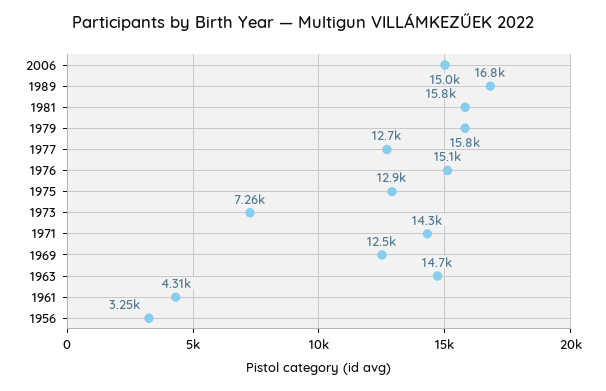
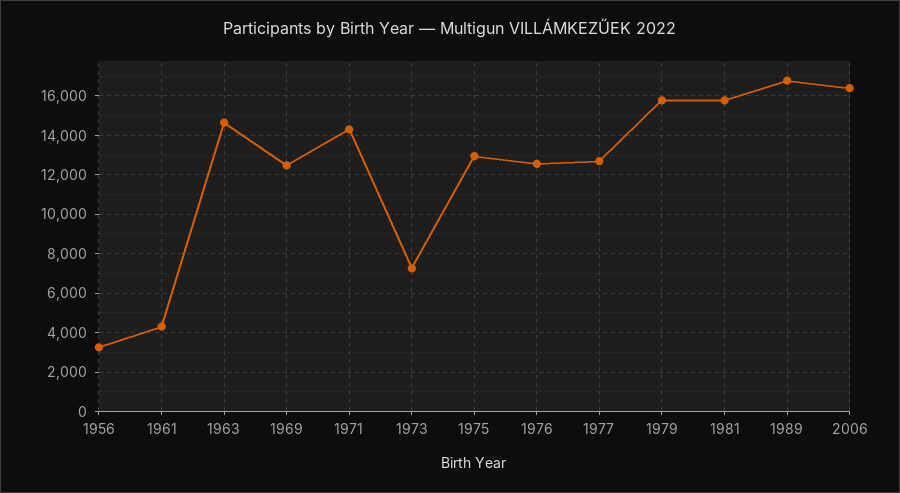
  {
-   "2006": 15000,
+   "2006": 16500,
    "1989": 16800,
    "1981": 15800,
    "1979": 15800,
    "1977": 12700,
-   "1976": 15100,
+   "1976": 12500,
    "1975": 12900,
    "1973": 7260,
    "1971": 14300,
    "1969": 12500,
    "1963": 14700,
    "1961": 4310,
    "1956": 3250
  }

